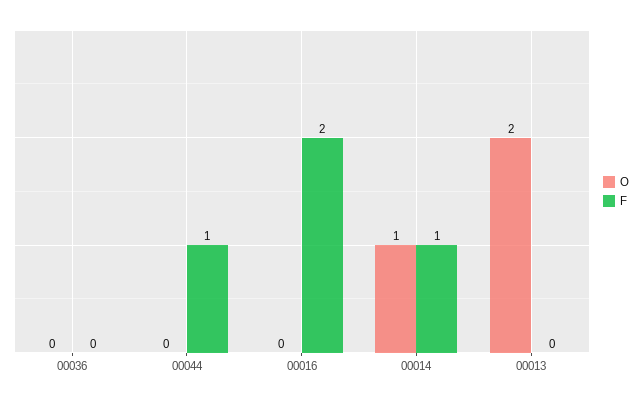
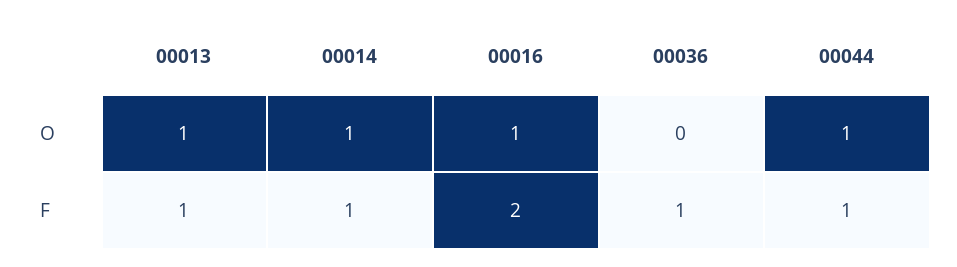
  {
    "O": {
      "00036": 0,
-     "00044": 0,
+     "00044": 1,
-     "00016": 0,
+     "00016": 1,
      "00014": 1,
-     "00013": 2
+     "00013": 1
    },
    "F": {
-     "00036": 0,
+     "00036": 1,
      "00044": 1,
      "00016": 2,
      "00014": 1,
-     "00013": 0
+     "00013": 1
    }
  }

